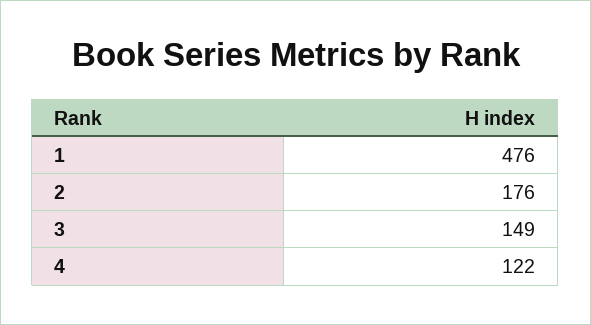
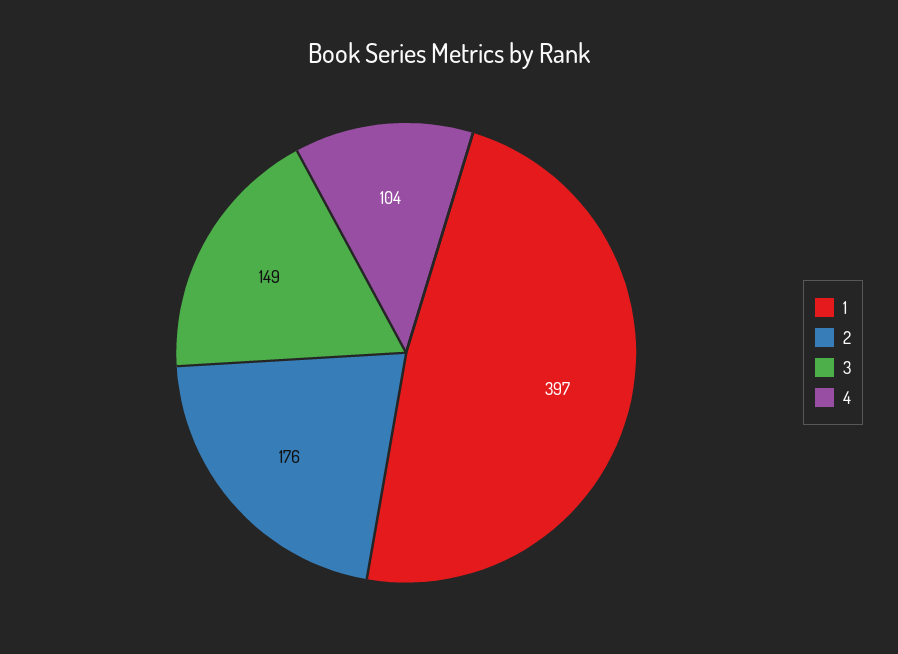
  {
-   "1": 476,
+   "1": 397,
    "2": 176,
    "3": 149,
-   "4": 122
+   "4": 104
  }

